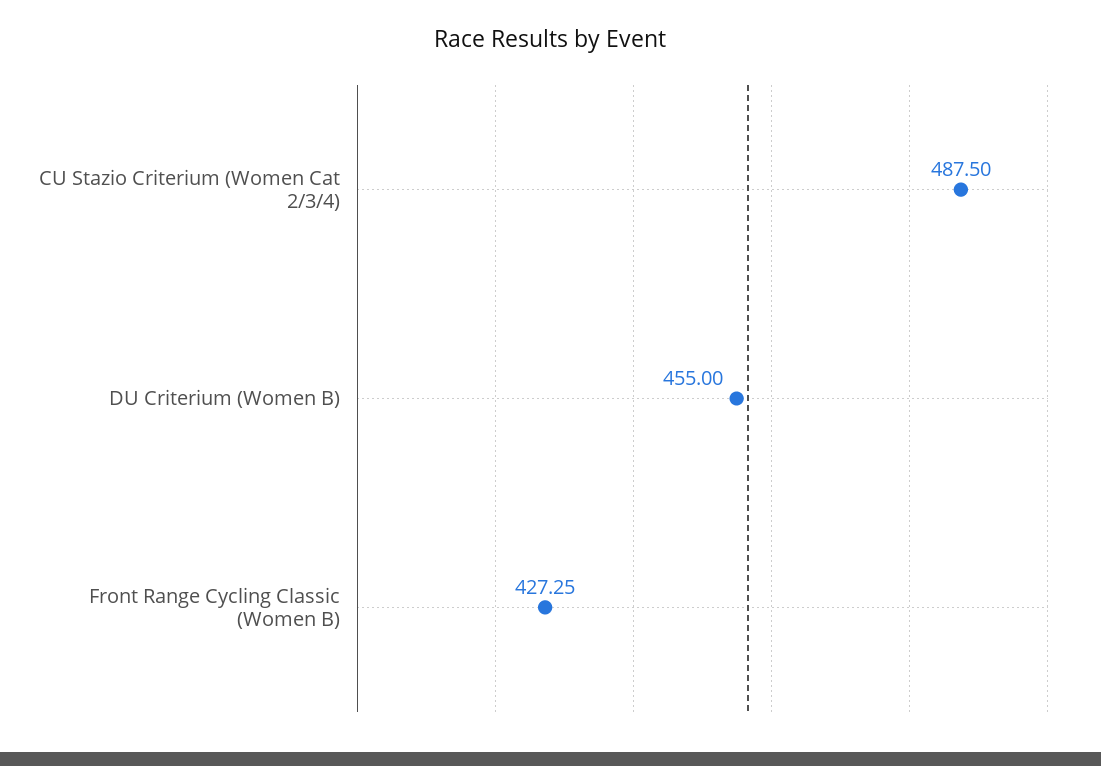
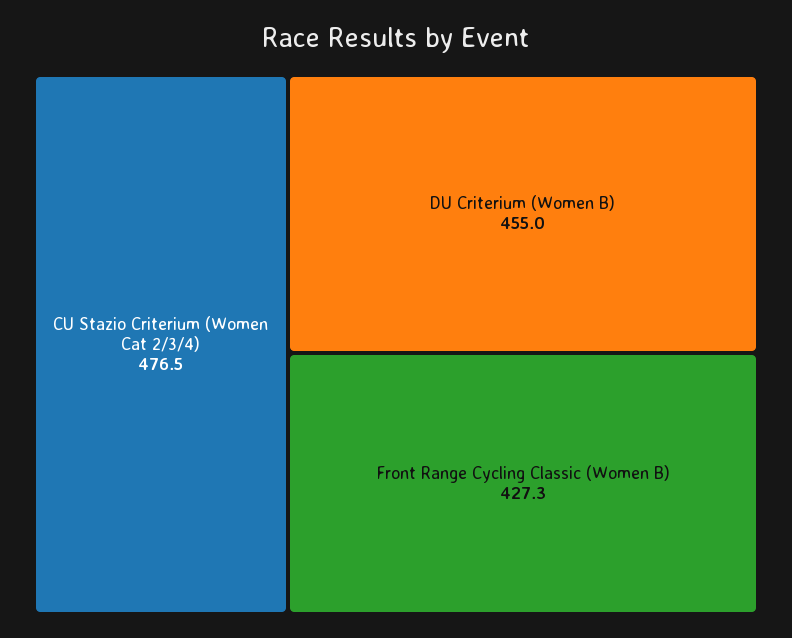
  {
-   "CU Stazio Criterium (Women Cat 2/3/4)": 487.5,
+   "CU Stazio Criterium (Women Cat 2/3/4)": 476.5,
    "DU Criterium (Women B)": 455,
    "Front Range Cycling Classic (Women B)": 427.25
  }

